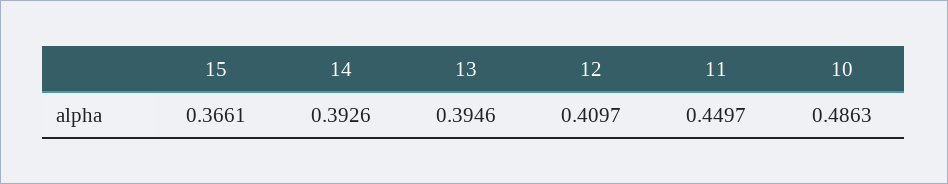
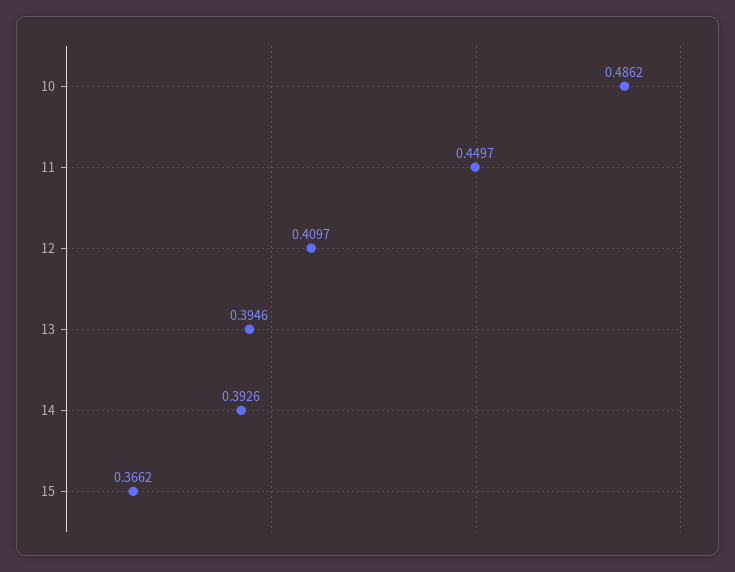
  {
-   "15": 0.3661,
+   "15": 0.3662,
    "14": 0.3926,
    "13": 0.3946,
    "12": 0.4097,
    "11": 0.4497,
-   "10": 0.4863
+   "10": 0.4862
  }

